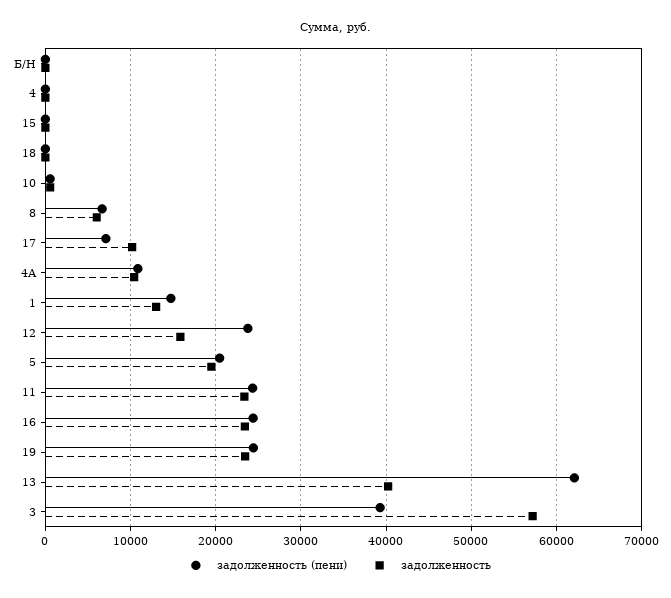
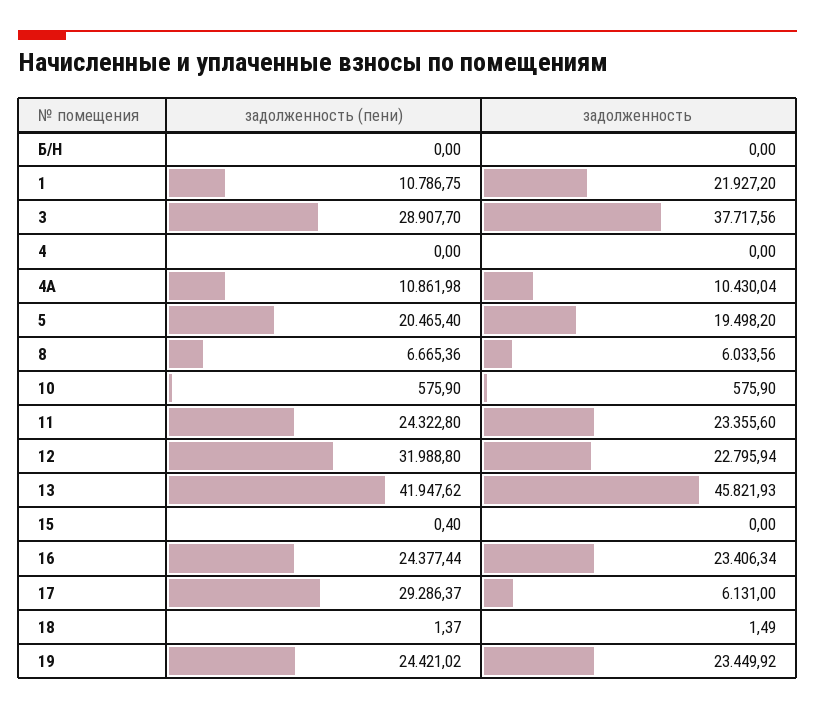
  {
    "задолженность (пени)": {
      "Б/Н": 0,
      "4": 0,
      "15": 0.4,
      "18": 1.37,
      "10": 575.9,
      "8": 6665.36,
-     "17": 7000,
+     "17": 29286.37,
      "4А": 10861.98,
-     "1": 15000,
+     "1": 10786.75,
-     "12": 24000,
+     "12": 31988.8,
      "5": 20465.4,
      "11": 24322.8,
      "16": 24377.44,
      "19": 24421.02,
-     "13": 62000,
+     "13": 41947.62,
-     "3": 39000
+     "3": 28907.7
    },
    "задолженность": {
      "Б/Н": 0,
      "4": 0,
      "15": 0,
      "18": 1.49,
      "10": 575.9,
      "8": 6033.56,
-     "17": 10000,
+     "17": 6131,
      "4А": 10430.04,
-     "1": 13000,
+     "1": 21927.2,
-     "12": 16000,
+     "12": 22795.94,
      "5": 19498.2,
      "11": 23355.6,
      "16": 23406.34,
      "19": 23449.92,
-     "13": 40000,
+     "13": 45821.93,
-     "3": 57000
+     "3": 37717.56
    }
  }

